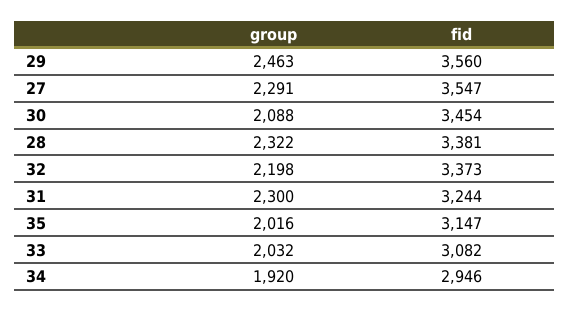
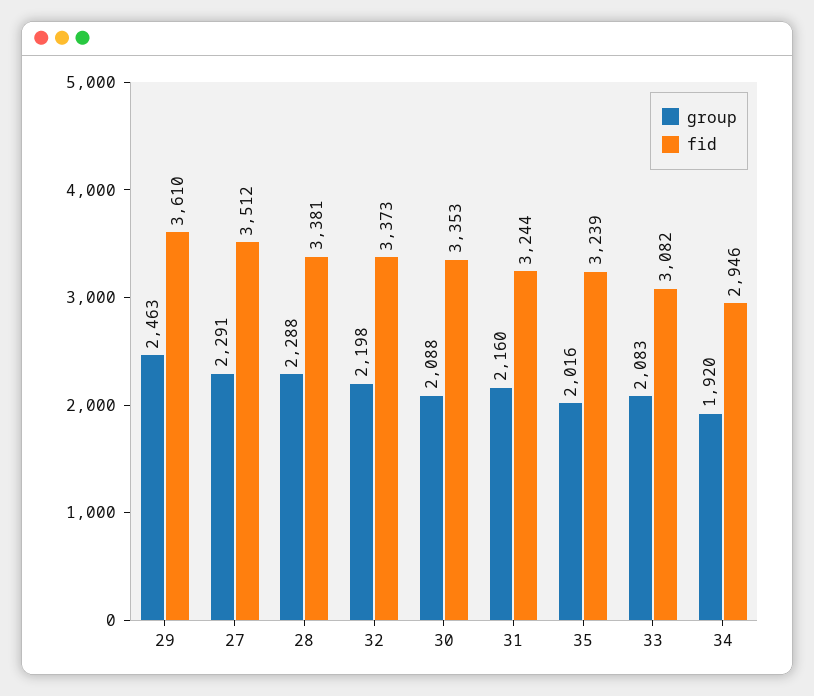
  {
    "group": {
      "29": 2463,
      "27": 2291,
      "30": 2088,
-     "28": 2322,
+     "28": 2288,
      "32": 2198,
-     "31": 2300,
+     "31": 2160,
      "35": 2016,
-     "33": 2032,
+     "33": 2083,
      "34": 1920
    },
    "fid": {
-     "29": 3560,
+     "29": 3610,
-     "27": 3547,
+     "27": 3512,
-     "30": 3454,
+     "30": 3353,
      "28": 3381,
      "32": 3373,
      "31": 3244,
-     "35": 3147,
+     "35": 3239,
      "33": 3082,
      "34": 2946
    }
  }

